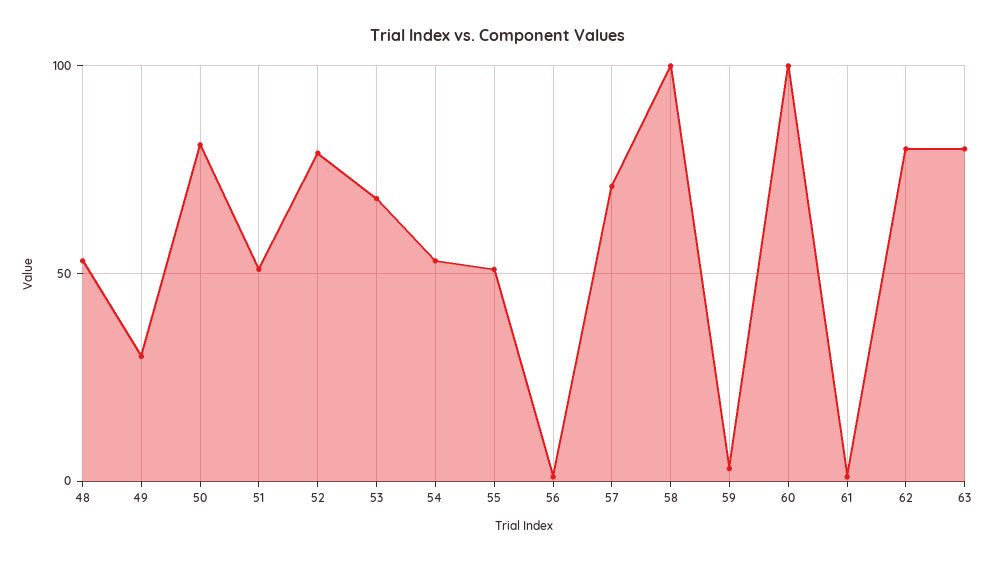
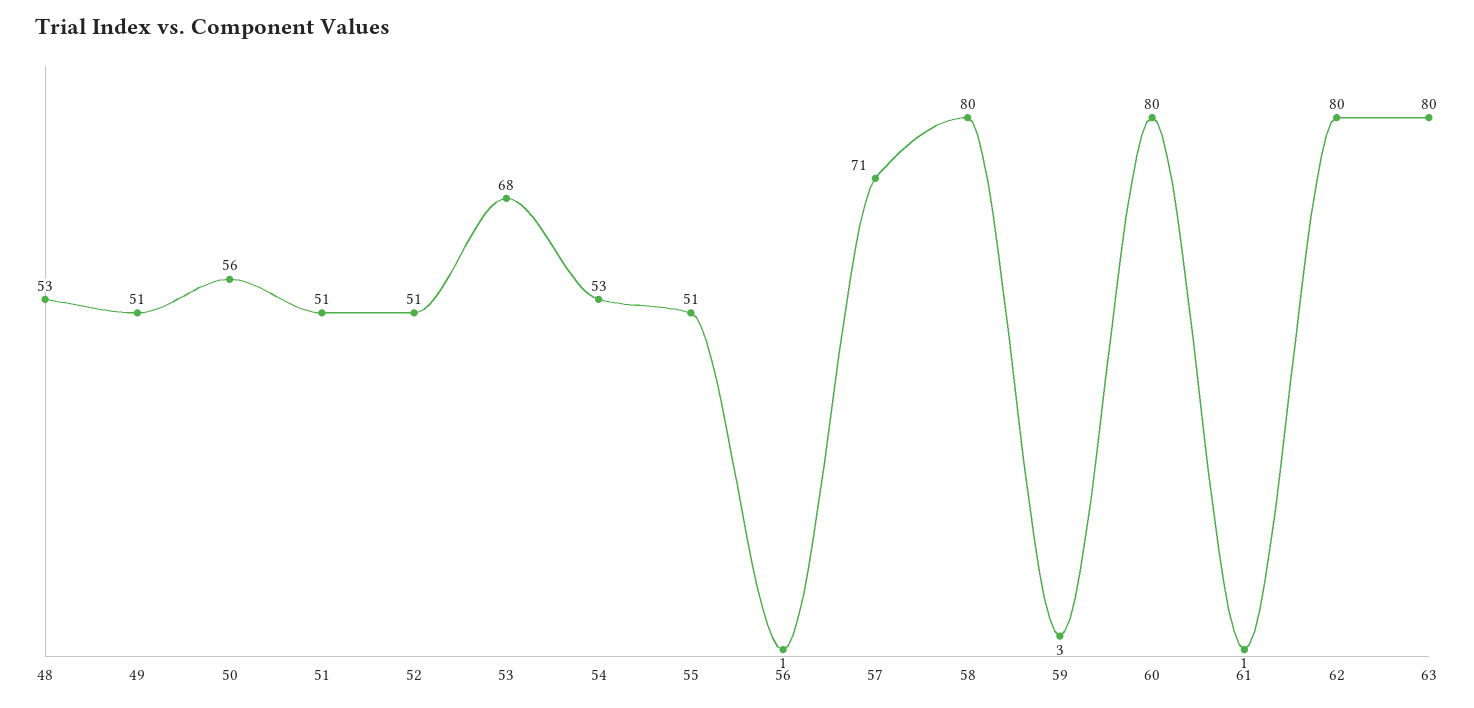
  {
    "48": 53,
-   "49": 30,
+   "49": 51,
-   "50": 80,
+   "50": 56,
    "51": 51,
-   "52": 80,
+   "52": 51,
    "53": 68,
    "54": 53,
    "55": 51,
    "56": 1,
    "57": 71,
-   "58": 100,
+   "58": 80,
    "59": 3,
-   "60": 100,
+   "60": 80,
    "61": 1,
    "62": 80,
    "63": 80
  }

